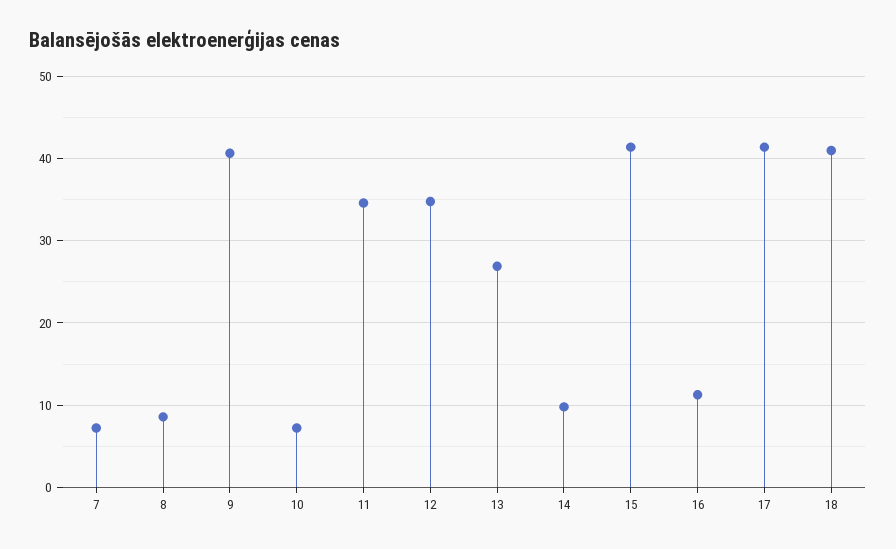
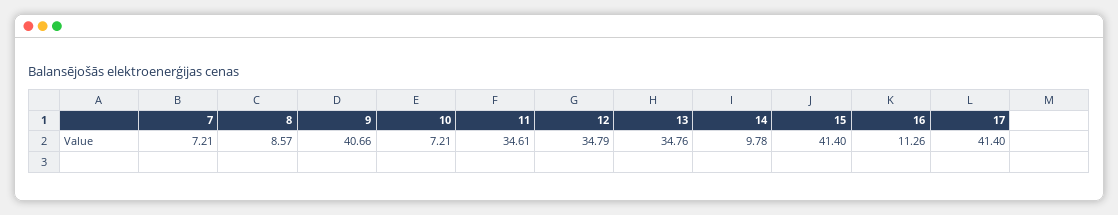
  {
    "7": 7.21,
    "8": 8.57,
    "9": 40.66,
    "10": 7.21,
    "11": 34.61,
    "12": 34.79,
-   "13": 27,
+   "13": 34.76,
    "14": 9.78,
    "15": 41.4,
    "16": 11.26,
-   "17": 41.4,
+   "17": 41.4
-   "18": 41
  }

